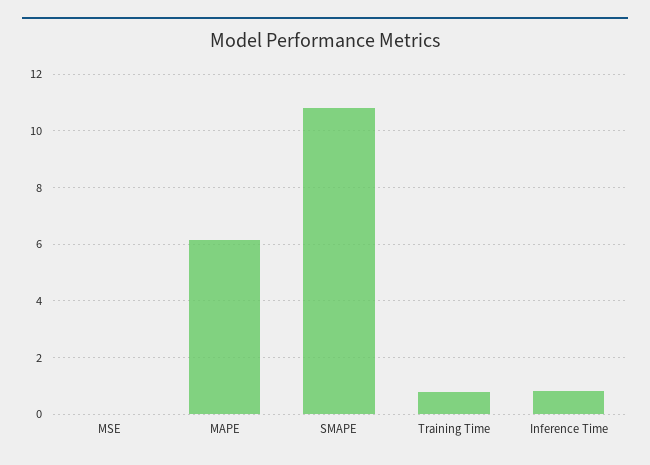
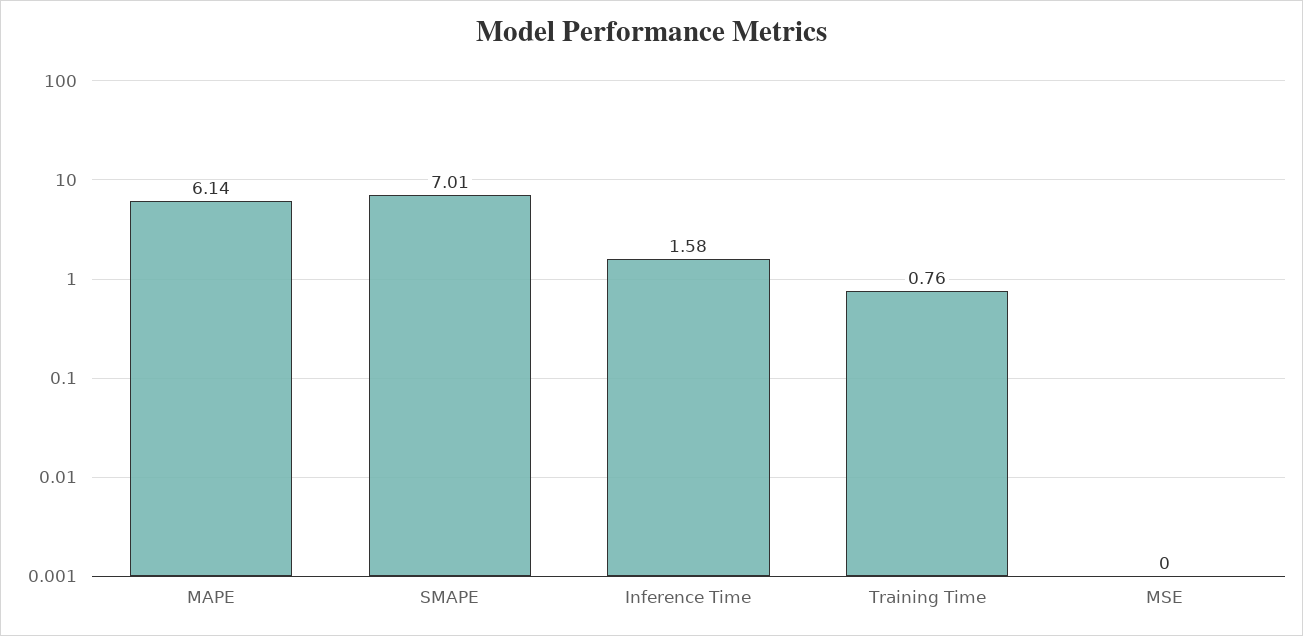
  {
    "MSE": 0,
    "MAPE": 6.14,
-   "SMAPE": 10.75,
+   "SMAPE": 7.01,
    "Training Time": 0.76,
-   "Inference Time": 0.75
+   "Inference Time": 1.58
  }

